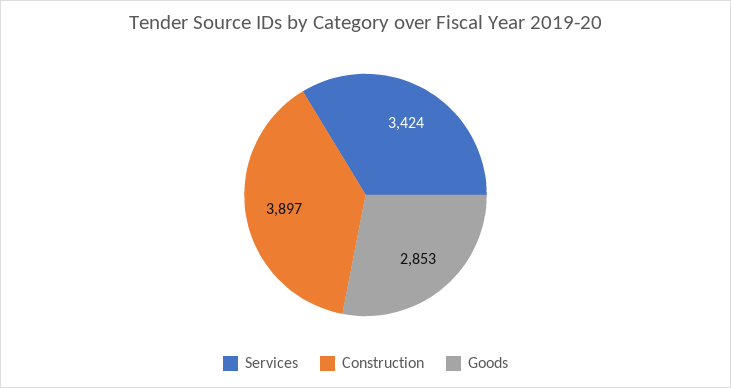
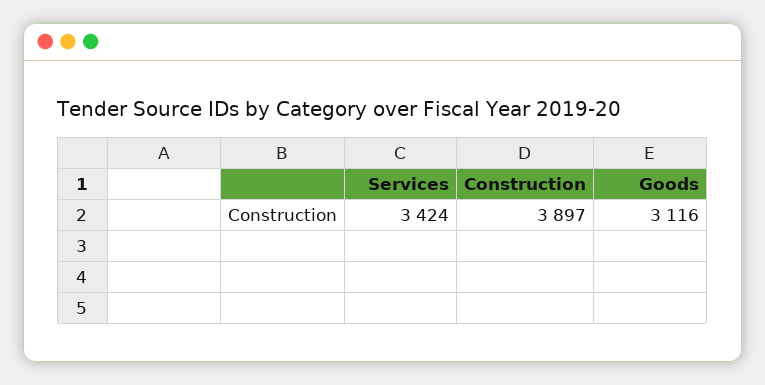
  {
    "Services": 3424,
    "Construction": 3897,
-   "Goods": 2853
+   "Goods": 3116
  }

